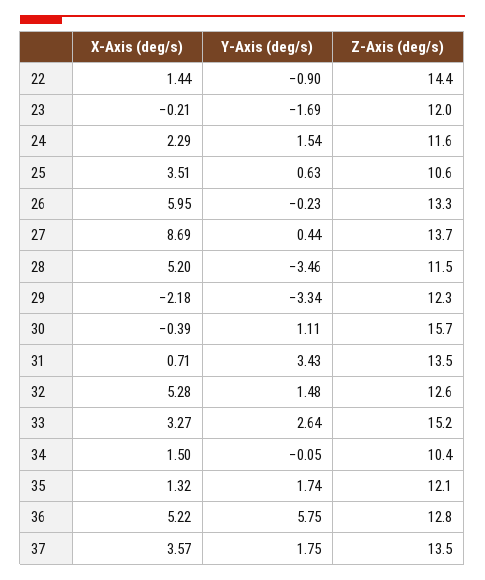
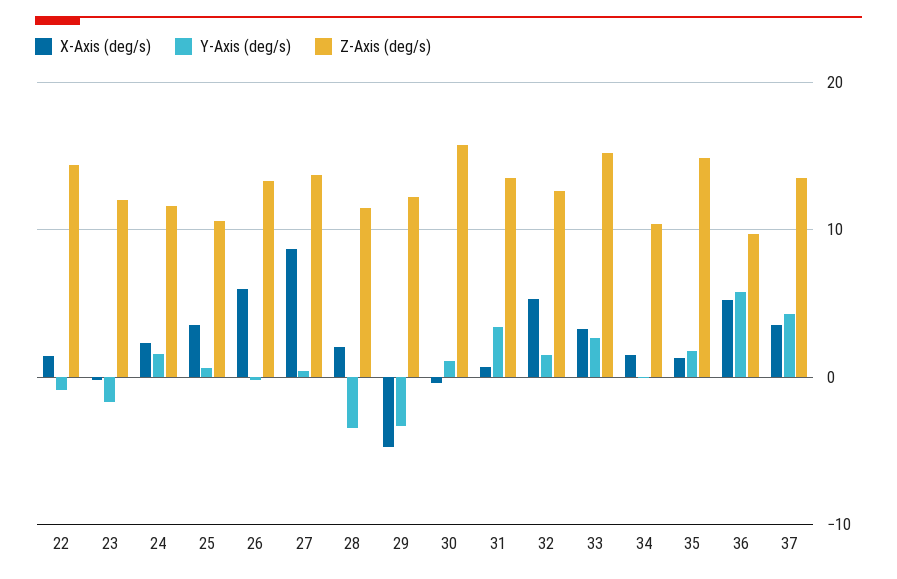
  {
    "X-Axis (deg/s)": {
      "22": 1.44,
      "23": -0.21,
      "24": 2.29,
      "25": 3.51,
      "26": 5.95,
      "27": 8.69,
-     "28": 5.2,
+     "28": 2,
-     "29": -2.18,
+     "29": -5,
      "30": -0.39,
      "31": 0.71,
      "32": 5.28,
      "33": 3.27,
      "34": 1.5,
      "35": 1.32,
      "36": 5.22,
      "37": 3.57
    },
    "Y-Axis (deg/s)": {
      "22": -0.9,
      "23": -1.69,
      "24": 1.54,
      "25": 0.63,
      "26": -0.23,
      "27": 0.44,
      "28": -3.46,
      "29": -3.34,
      "30": 1.11,
      "31": 3.43,
      "32": 1.48,
      "33": 2.64,
      "34": -0.05,
      "35": 1.74,
      "36": 5.75,
-     "37": 1.75
+     "37": 4
    },
    "Z-Axis (deg/s)": {
      "22": 14.4,
      "23": 12,
      "24": 11.6,
      "25": 10.6,
      "26": 13.3,
      "27": 13.7,
      "28": 11.5,
      "29": 12.3,
      "30": 15.7,
      "31": 13.5,
      "32": 12.6,
      "33": 15.2,
      "34": 10.4,
-     "35": 12.1,
+     "35": 15,
-     "36": 12.8,
+     "36": 10,
      "37": 13.5
    }
  }

